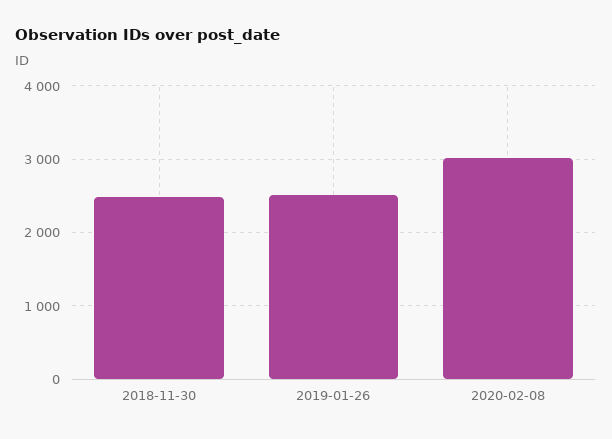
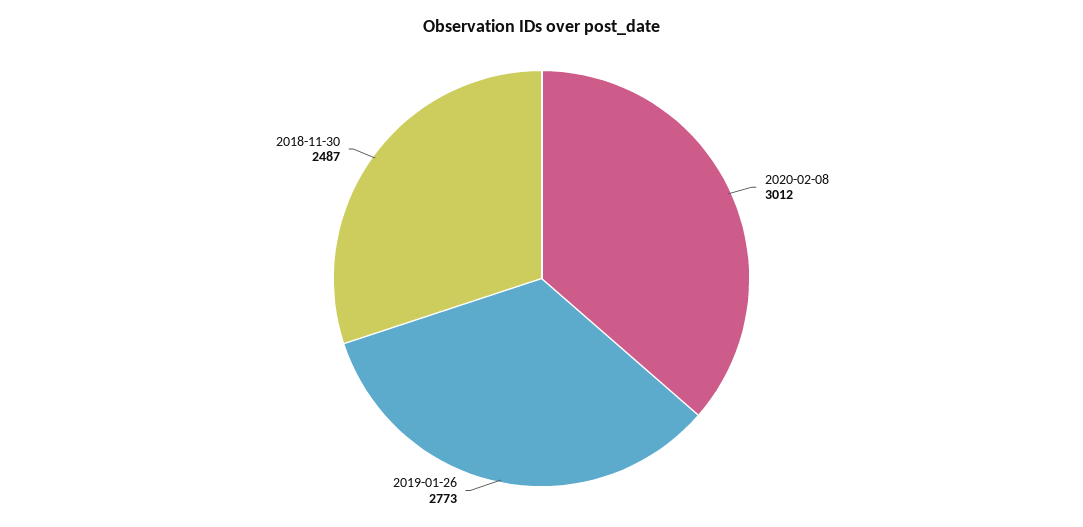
  {
    "2018-11-30": 2487,
-   "2019-01-26": 2500,
+   "2019-01-26": 2773,
    "2020-02-08": 3012
  }

